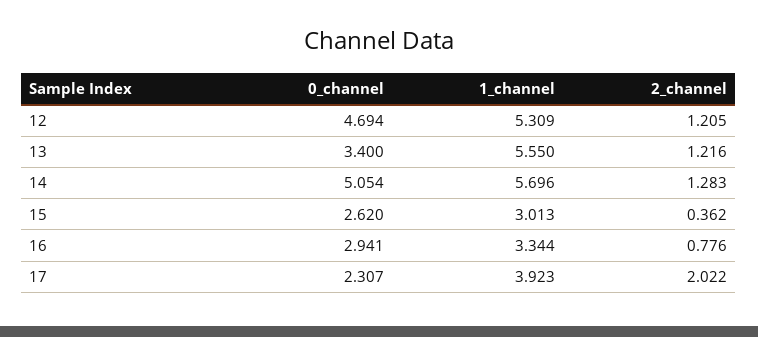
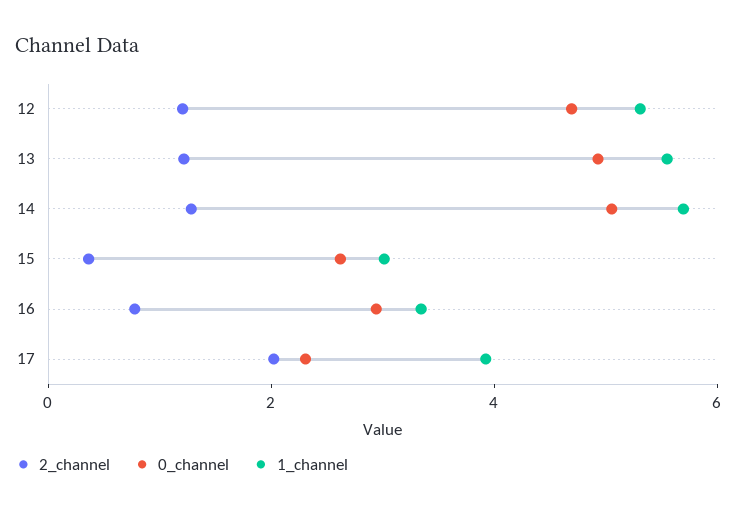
  {
    "0_channel": {
      "12": 4.694,
-     "13": 3.4,
+     "13": 5,
      "14": 5.054,
      "15": 2.62,
      "16": 2.941,
      "17": 2.307
    },
    "1_channel": {
      "12": 5.309,
      "13": 5.55,
      "14": 5.696,
      "15": 3.013,
      "16": 3.344,
      "17": 3.923
    },
    "2_channel": {
      "12": 1.205,
      "13": 1.216,
      "14": 1.283,
      "15": 0.362,
      "16": 0.776,
      "17": 2.022
    }
  }

